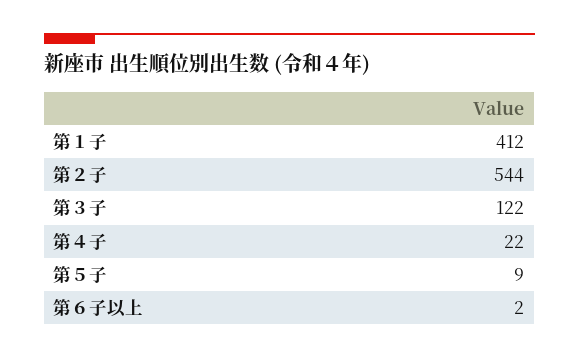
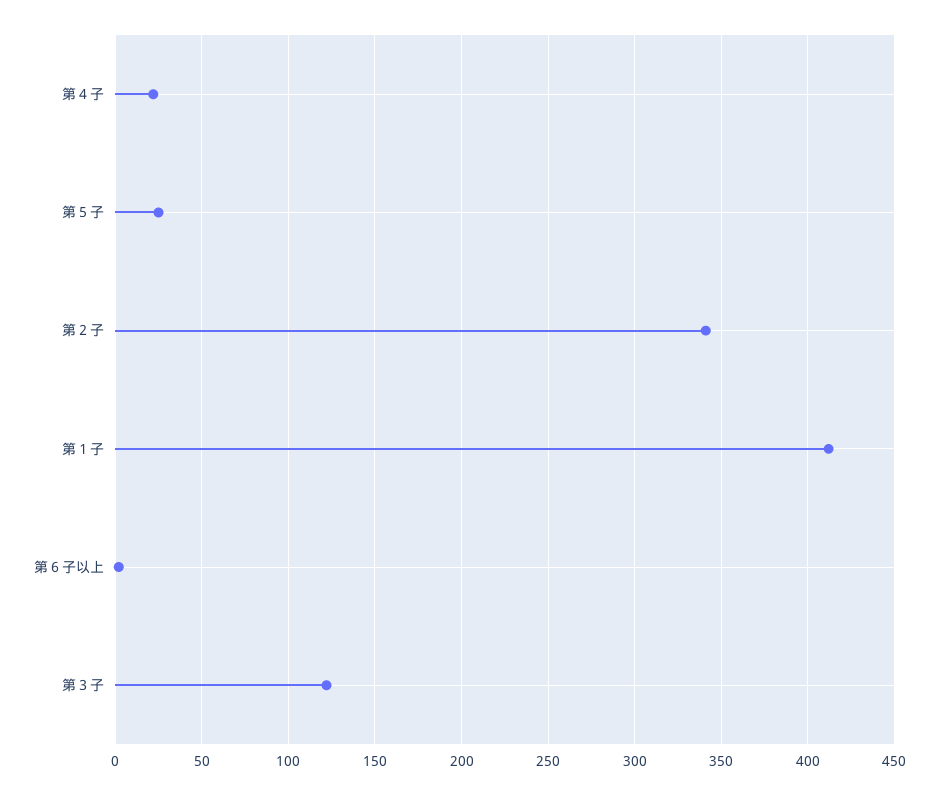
  {
    "第１子": 412,
-   "第２子": 544,
+   "第２子": 340,
    "第３子": 122,
    "第４子": 22,
-   "第５子": 9,
+   "第５子": 25,
    "第６子以上": 2
  }

